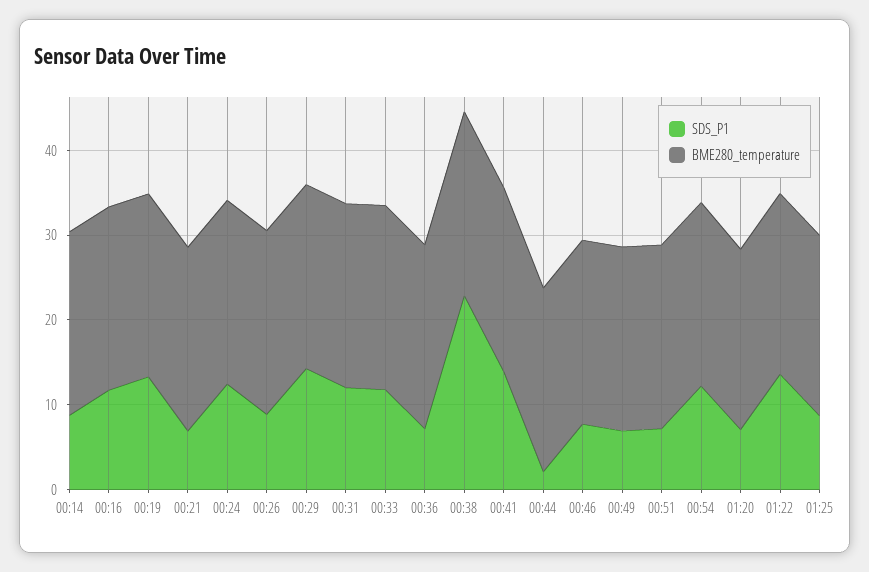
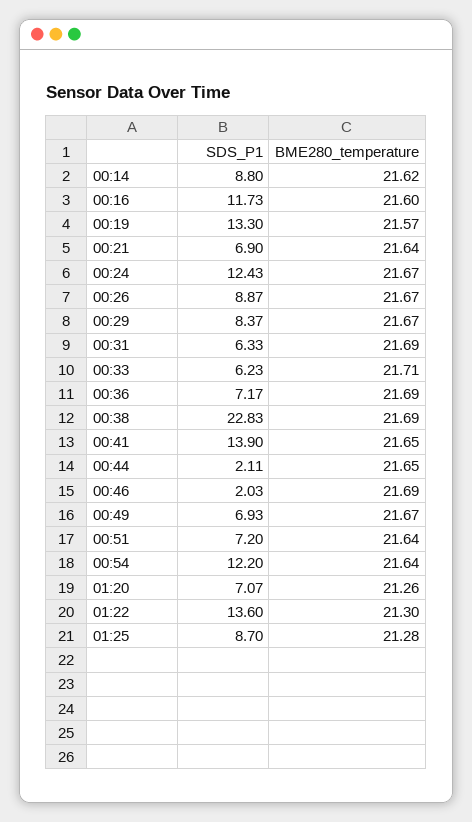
  {
    "SDS_P1": {
      "00:14": 8.8,
      "00:16": 11.73,
      "00:19": 13.3,
      "00:21": 6.9,
      "00:24": 12.43,
      "00:26": 8.87,
-     "00:29": 14,
+     "00:29": 8.37,
-     "00:31": 12,
+     "00:31": 6.33,
-     "00:33": 12,
+     "00:33": 6.23,
      "00:36": 7.17,
      "00:38": 22.83,
      "00:41": 13.9,
      "00:44": 2.11,
-     "00:46": 8,
+     "00:46": 2.03,
      "00:49": 6.93,
      "00:51": 7.2,
      "00:54": 12.2,
      "01:20": 7.07,
      "01:22": 13.6,
      "01:25": 8.7
    },
    "BME280_temperature": {
      "00:14": 21.62,
      "00:16": 21.6,
      "00:19": 21.57,
      "00:21": 21.64,
      "00:24": 21.67,
      "00:26": 21.67,
      "00:29": 21.67,
      "00:31": 21.69,
      "00:33": 21.71,
      "00:36": 21.69,
      "00:38": 21.69,
      "00:41": 21.65,
      "00:44": 21.65,
      "00:46": 21.69,
      "00:49": 21.67,
      "00:51": 21.64,
      "00:54": 21.64,
      "01:20": 21.26,
      "01:22": 21.3,
      "01:25": 21.28
    }
  }

